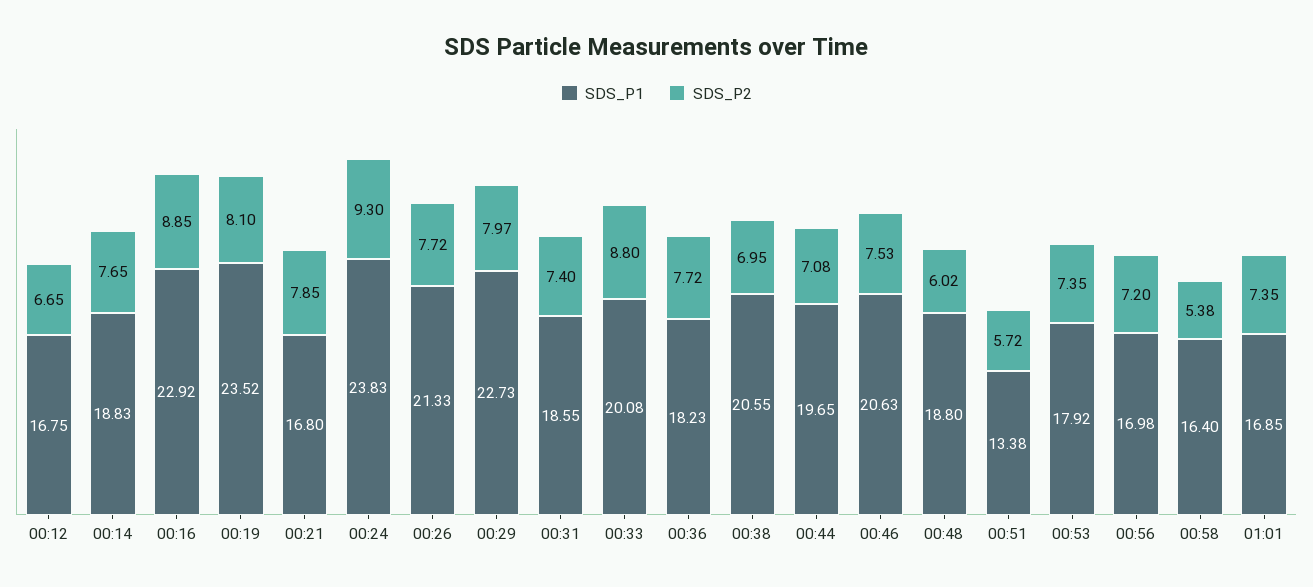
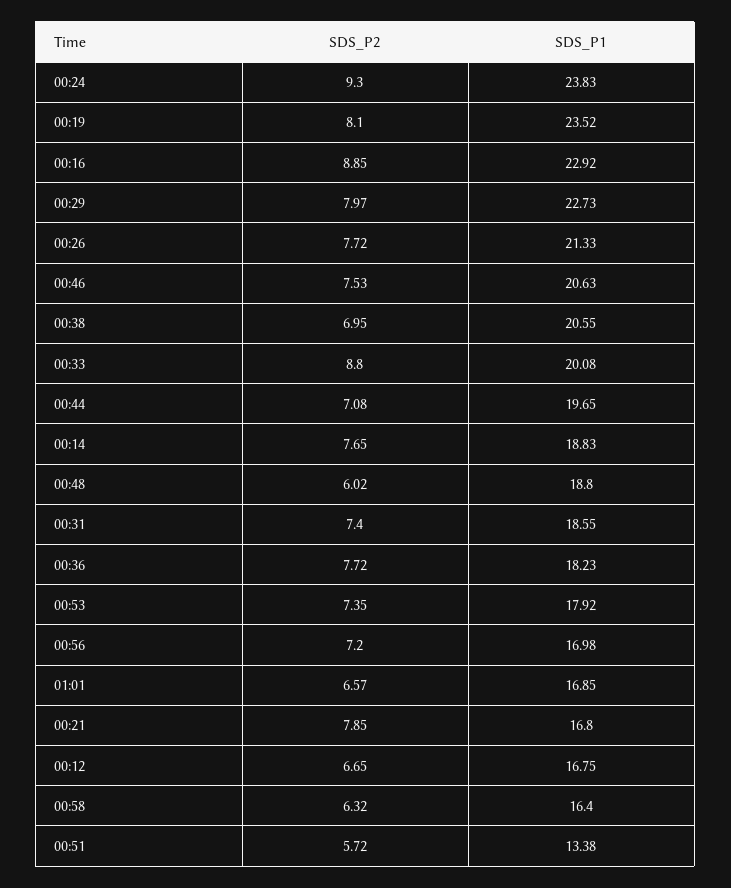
  {
    "SDS_P1": {
      "00:12": 16.75,
      "00:14": 18.83,
      "00:16": 22.92,
      "00:19": 23.52,
      "00:21": 16.8,
      "00:24": 23.83,
      "00:26": 21.33,
      "00:29": 22.73,
      "00:31": 18.55,
      "00:33": 20.08,
      "00:36": 18.23,
      "00:38": 20.55,
      "00:44": 19.65,
      "00:46": 20.63,
      "00:48": 18.8,
      "00:51": 13.38,
      "00:53": 17.92,
      "00:56": 16.98,
      "00:58": 16.4,
      "01:01": 16.85
    },
    "SDS_P2": {
      "00:12": 6.65,
      "00:14": 7.65,
      "00:16": 8.85,
      "00:19": 8.1,
      "00:21": 7.85,
      "00:24": 9.3,
      "00:26": 7.72,
      "00:29": 7.97,
      "00:31": 7.4,
      "00:33": 8.8,
      "00:36": 7.72,
      "00:38": 6.95,
      "00:44": 7.08,
      "00:46": 7.53,
      "00:48": 6.02,
      "00:51": 5.72,
      "00:53": 7.35,
      "00:56": 7.2,
-     "00:58": 5.38,
+     "00:58": 6.32,
-     "01:01": 7.35
+     "01:01": 6.57
    }
  }

